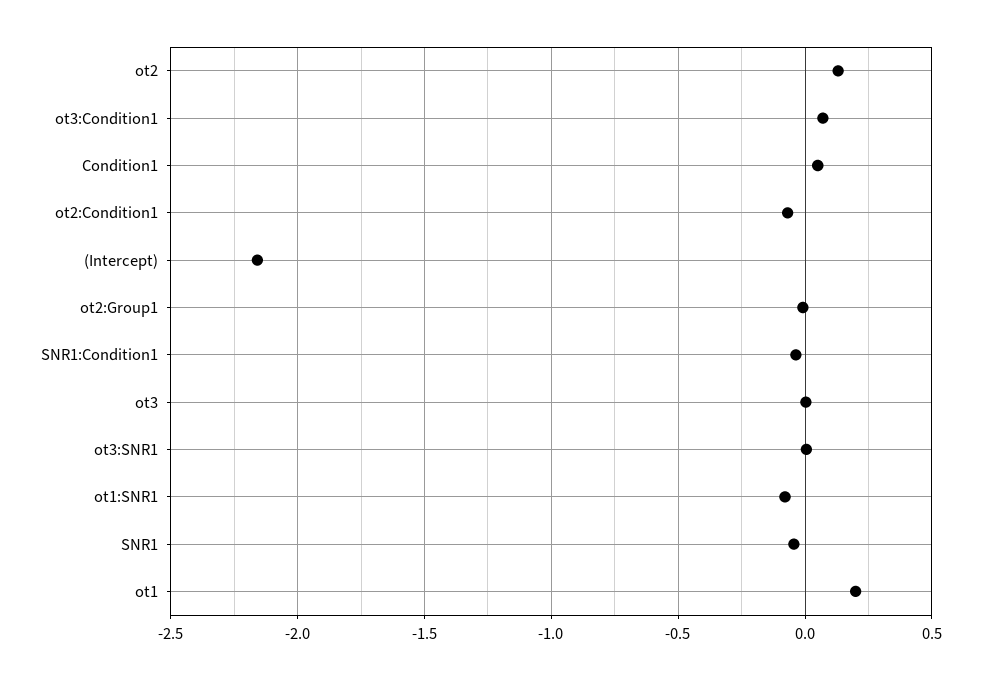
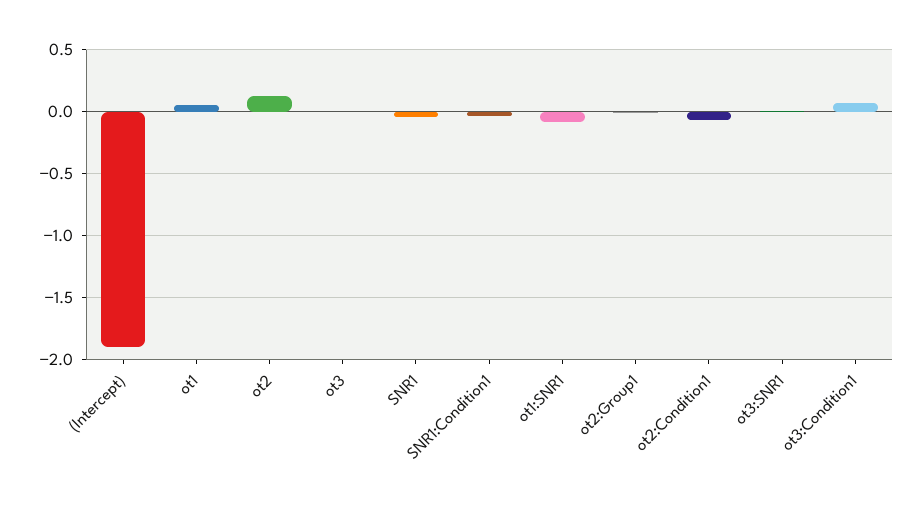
  {
    "ot2": 0.15,
    "ot3:Condition1": 0.05,
-   "Condition1": 0.05,
    "ot2:Condition1": -0.05,
-   "(Intercept)": -2.15,
+   "(Intercept)": -1.9,
    "ot2:Group1": 0,
    "SNR1:Condition1": -0.05,
    "ot3": 0,
    "ot3:SNR1": 0,
    "ot1:SNR1": -0.1,
    "SNR1": -0.05,
-   "ot1": 0.2
+   "ot1": 0.05
  }

